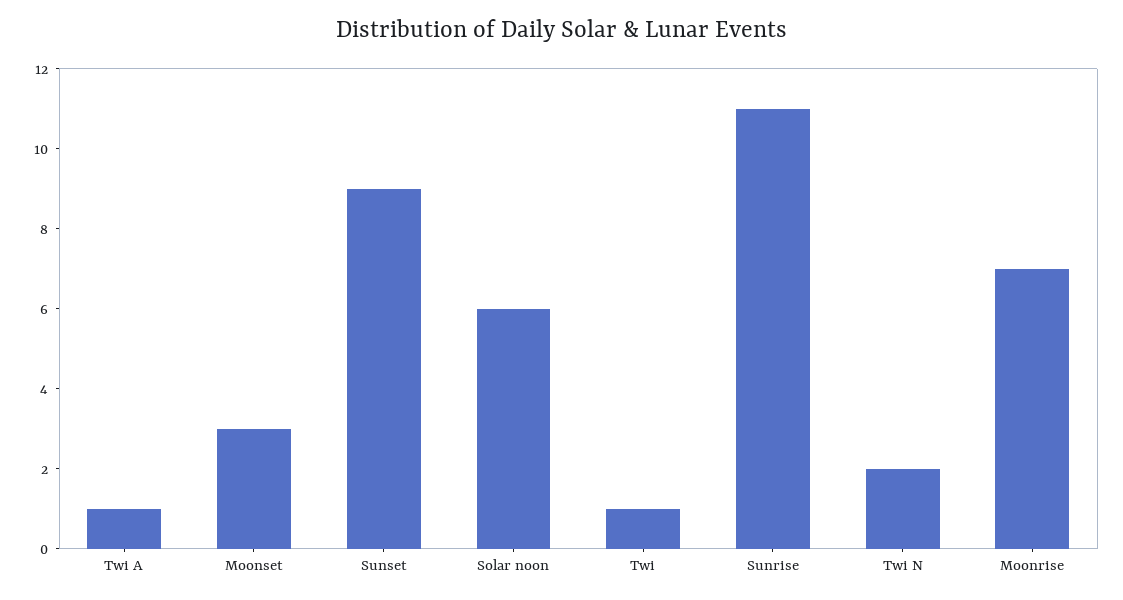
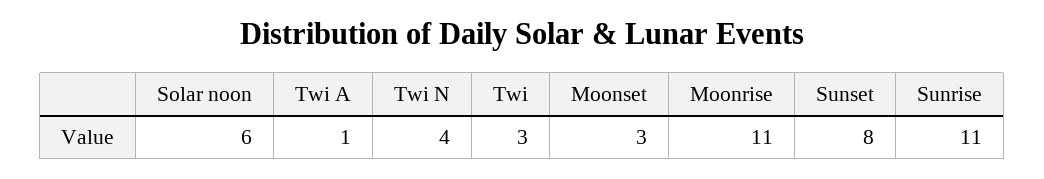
  {
    "Twi A": 1,
    "Moonset": 3,
-   "Sunset": 9,
+   "Sunset": 8,
    "Solar noon": 6,
-   "Twi": 1,
+   "Twi": 3,
    "Sunrise": 11,
-   "Twi N": 2,
+   "Twi N": 4,
-   "Moonrise": 7
+   "Moonrise": 11
  }

